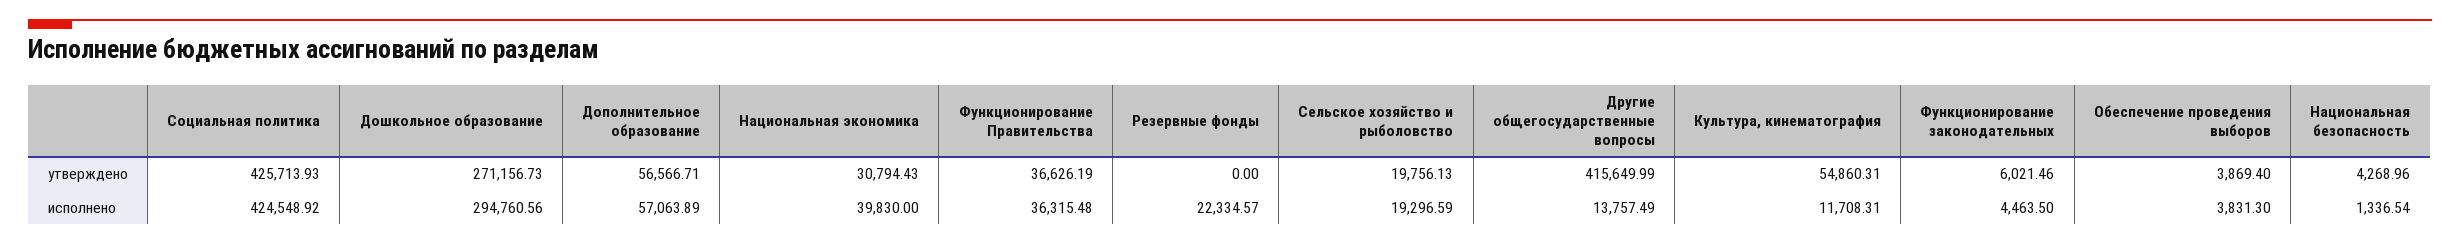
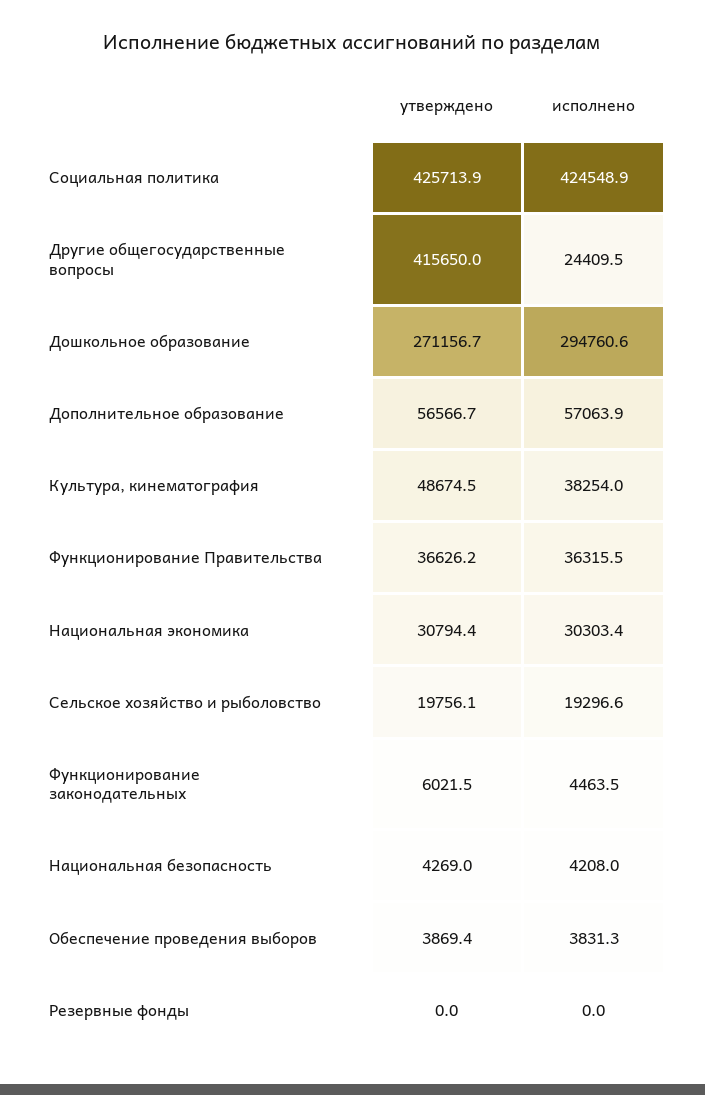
  {
    "Социальная политика": {
      "утверждено": 425713.93,
      "исполнено": 424548.92
    },
    "Дошкольное образование": {
      "утверждено": 271156.73,
      "исполнено": 294760.56
    },
    "Дополнительное образование": {
      "утверждено": 56566.71,
      "исполнено": 57063.89
    },
    "Национальная экономика": {
      "утверждено": 30794.43,
-     "исполнено": 39830
+     "исполнено": 30303.4
    },
    "Функционирование Правительства": {
      "утверждено": 36626.19,
      "исполнено": 36315.48
    },
    "Резервные фонды": {
      "утверждено": 0,
-     "исполнено": 22334.57
+     "исполнено": 0
    },
    "Сельское хозяйство и рыболовство": {
      "утверждено": 19756.13,
      "исполнено": 19296.59
    },
    "Другие общегосударственные вопросы": {
      "утверждено": 415649.99,
-     "исполнено": 13757.49
+     "исполнено": 24409.5
    },
    "Культура, кинематография": {
-     "утверждено": 54860.31,
+     "утверждено": 48674.5,
-     "исполнено": 11708.31
+     "исполнено": 38254
    },
    "Функционирование законодательных": {
      "утверждено": 6021.46,
      "исполнено": 4463.5
    },
    "Обеспечение проведения выборов": {
      "утверждено": 3869.4,
      "исполнено": 3831.3
    },
    "Национальная безопасность": {
      "утверждено": 4268.96,
-     "исполнено": 1336.54
+     "исполнено": 4208
    }
  }

